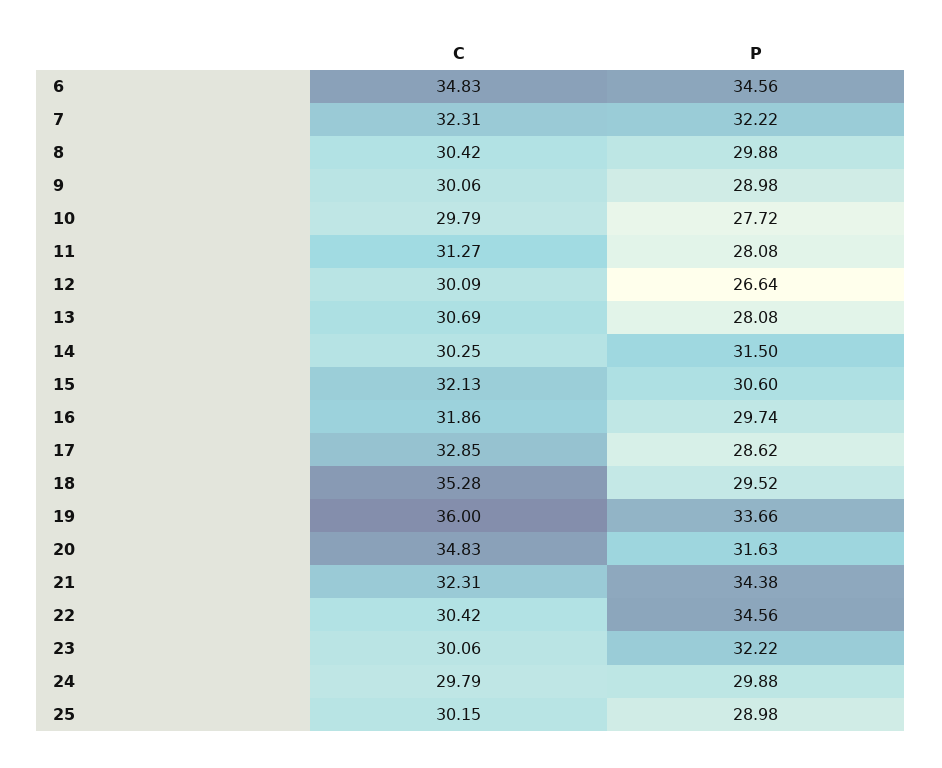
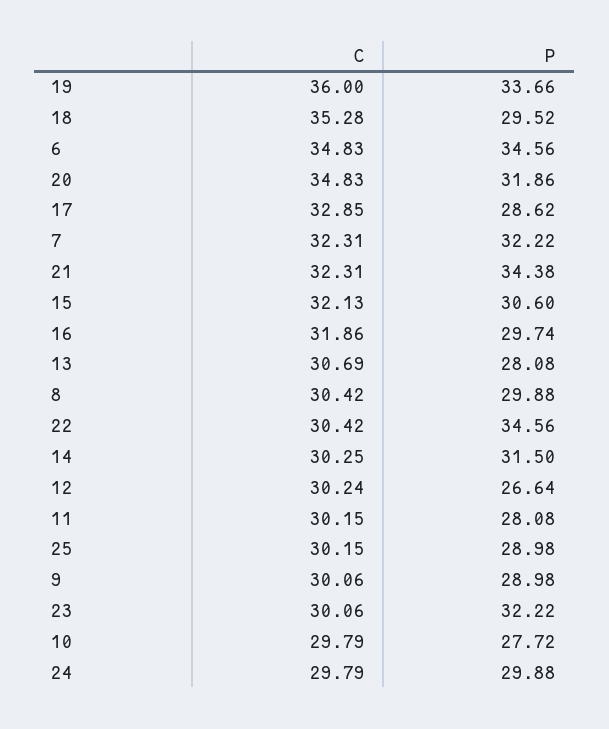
  {
    "C": {
      "6": 34.83,
      "7": 32.31,
      "8": 30.42,
      "9": 30.06,
      "10": 29.79,
-     "11": 31.27,
+     "11": 30.15,
-     "12": 30.09,
+     "12": 30.24,
      "13": 30.69,
      "14": 30.25,
      "15": 32.13,
      "16": 31.86,
      "17": 32.85,
      "18": 35.28,
      "19": 36,
      "20": 34.83,
      "21": 32.31,
      "22": 30.42,
      "23": 30.06,
      "24": 29.79,
      "25": 30.15
    },
    "P": {
      "6": 34.56,
      "7": 32.22,
      "8": 29.88,
      "9": 28.98,
      "10": 27.72,
      "11": 28.08,
      "12": 26.64,
      "13": 28.08,
      "14": 31.5,
      "15": 30.6,
      "16": 29.74,
      "17": 28.62,
      "18": 29.52,
      "19": 33.66,
-     "20": 31.63,
+     "20": 31.86,
      "21": 34.38,
      "22": 34.56,
      "23": 32.22,
      "24": 29.88,
      "25": 28.98
    }
  }

